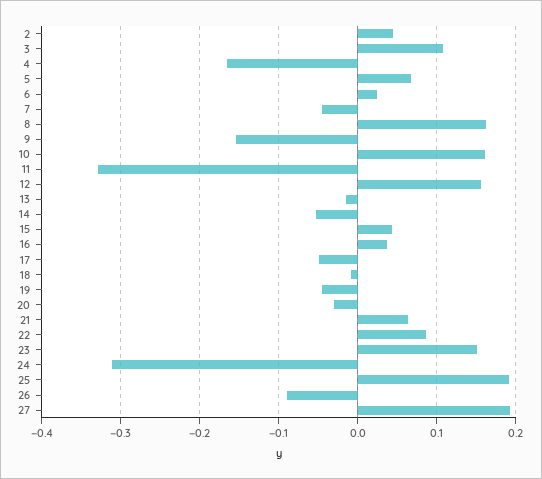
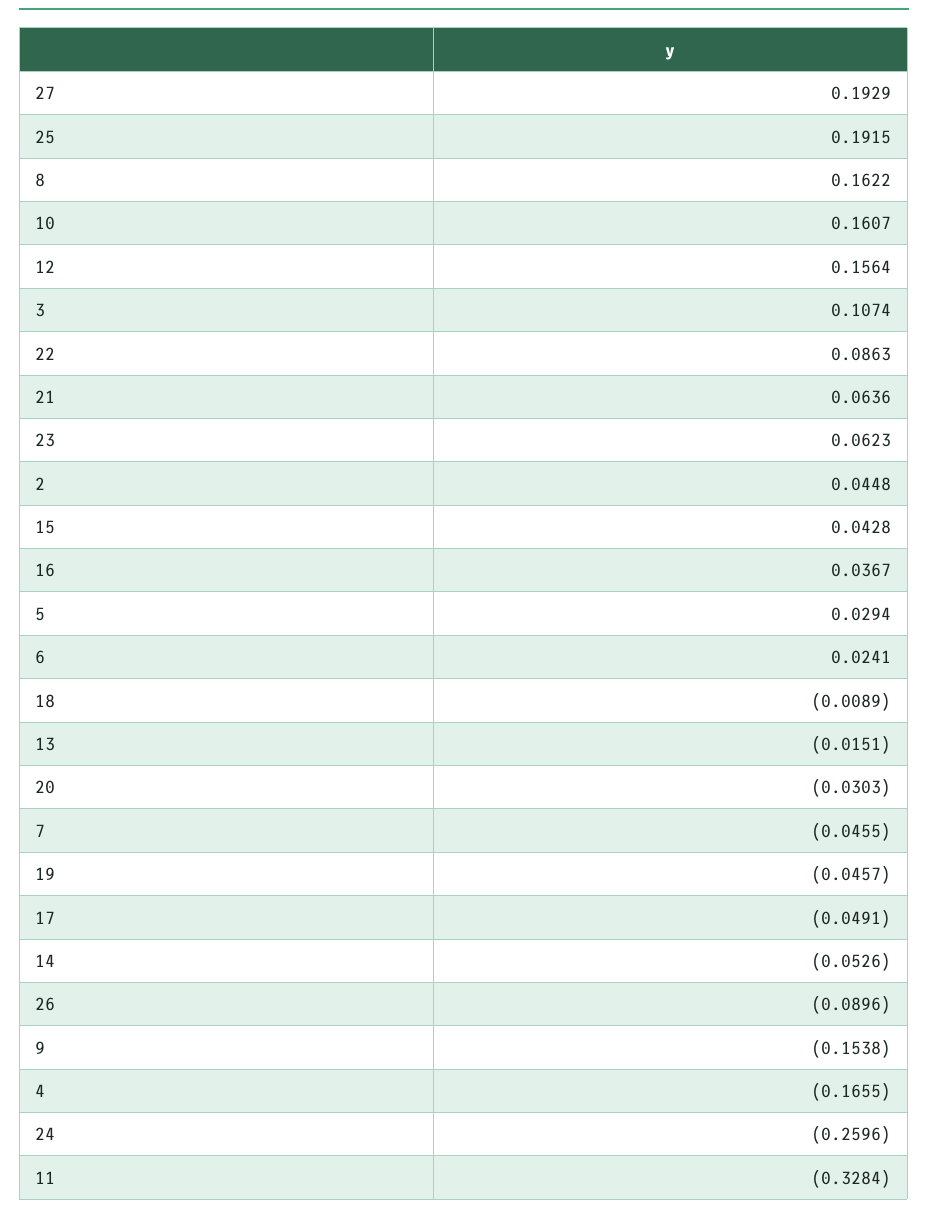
  {
    "2": 0.0448,
    "3": 0.1074,
    "4": -0.1655,
-   "5": 0.07,
+   "5": 0.0294,
    "6": 0.0241,
    "7": -0.0455,
    "8": 0.1622,
    "9": -0.1538,
    "10": 0.1607,
    "11": -0.3284,
    "12": 0.1564,
    "13": -0.0151,
    "14": -0.0526,
    "15": 0.0428,
    "16": 0.0367,
    "17": -0.0491,
    "18": -0.0089,
    "19": -0.0457,
    "20": -0.0303,
    "21": 0.0636,
    "22": 0.0863,
-   "23": 0.15,
+   "23": 0.0623,
-   "24": -0.31,
+   "24": -0.2596,
    "25": 0.1915,
    "26": -0.0896,
    "27": 0.1929
  }

